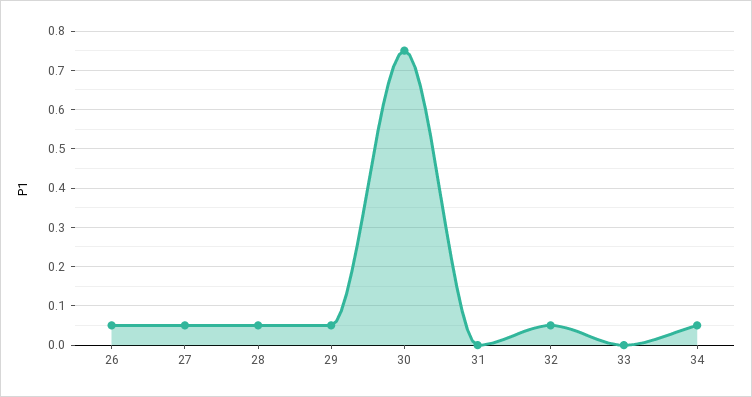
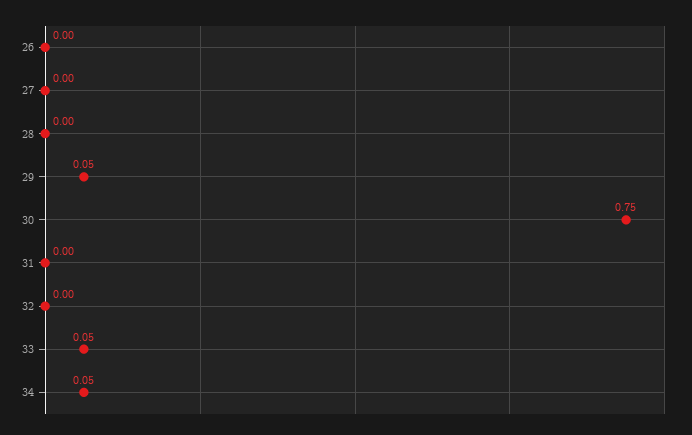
  {
-   "26": 0.05,
+   "26": 0,
-   "27": 0.05,
+   "27": 0,
-   "28": 0.05,
+   "28": 0,
    "29": 0.05,
    "30": 0.75,
    "31": 0,
-   "32": 0.05,
+   "32": 0,
-   "33": 0,
+   "33": 0.05,
    "34": 0.05
  }

